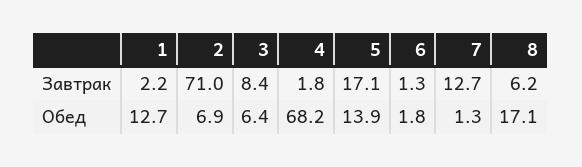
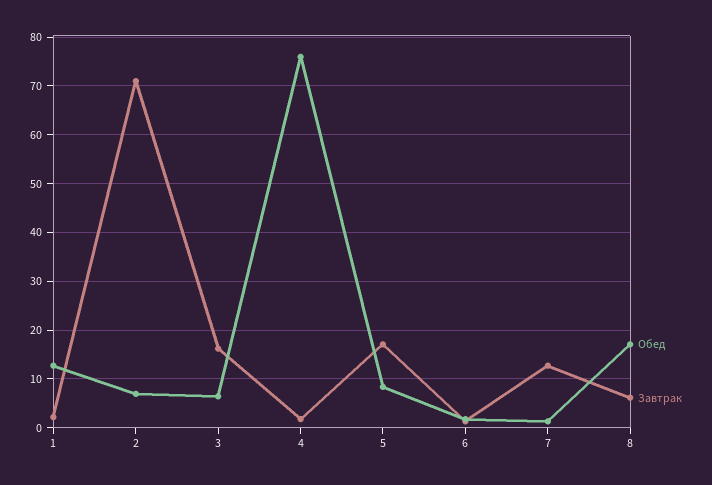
  {
    "Завтрак": {
      "1": 2.2,
      "2": 71,
-     "3": 8.4,
+     "3": 16,
      "4": 1.8,
      "5": 17.1,
      "6": 1.3,
      "7": 12.7,
      "8": 6.2
    },
    "Обед": {
      "1": 12.7,
      "2": 6.9,
      "3": 6.4,
-     "4": 68.2,
+     "4": 76,
-     "5": 13.9,
+     "5": 8,
      "6": 1.8,
      "7": 1.3,
      "8": 17.1
    }
  }

